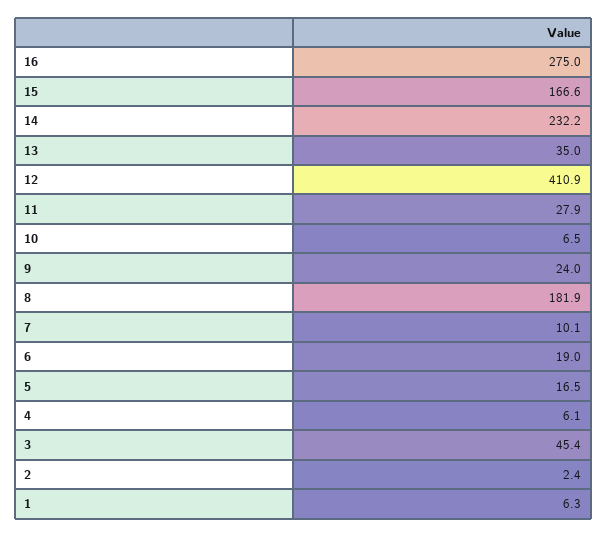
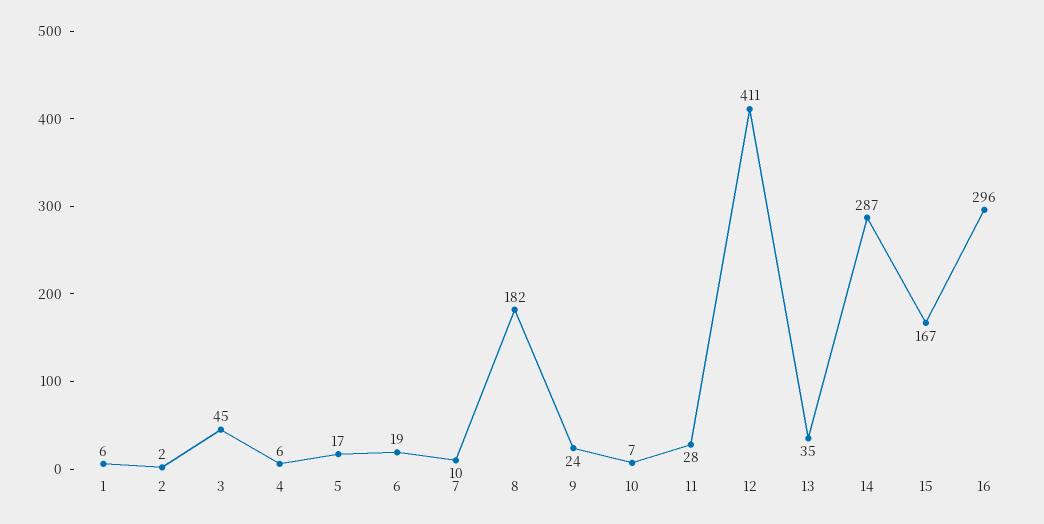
  {
-   "16": 275,
+   "16": 296,
    "15": 166.6,
-   "14": 232.2,
+   "14": 287,
    "13": 35,
    "12": 410.9,
    "11": 27.9,
    "10": 6.5,
    "9": 24,
    "8": 181.9,
    "7": 10.1,
    "6": 19,
    "5": 16.5,
    "4": 6.1,
    "3": 45.4,
    "2": 2.4,
    "1": 6.3
  }

